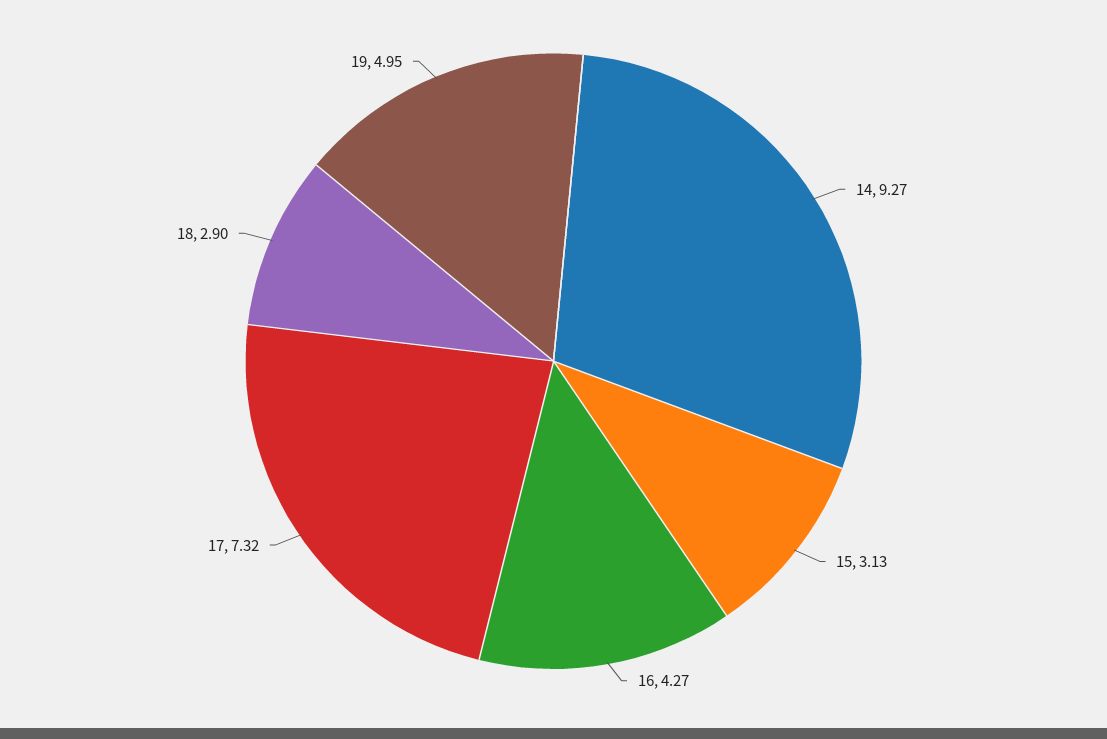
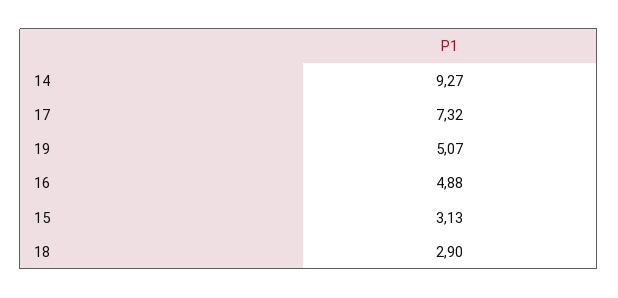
  {
    "14": 9.27,
    "15": 3.13,
-   "16": 4.27,
+   "16": 4.88,
    "17": 7.32,
    "18": 2.9,
-   "19": 4.95
+   "19": 5.07
  }

